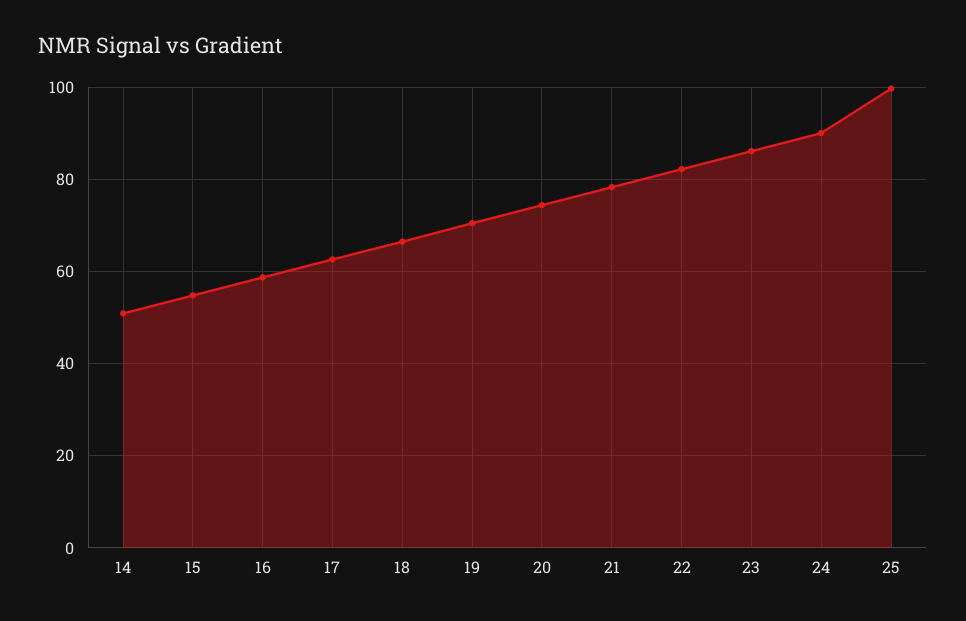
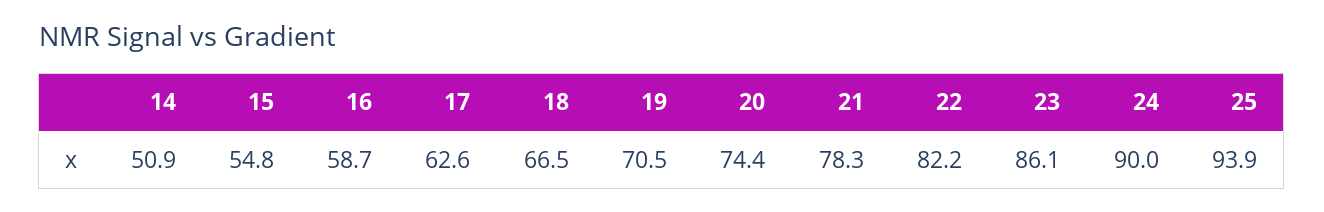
  {
    "14": 50.9,
    "15": 54.8,
    "16": 58.7,
    "17": 62.6,
    "18": 66.5,
    "19": 70.5,
    "20": 74.4,
    "21": 78.3,
    "22": 82.2,
    "23": 86.1,
    "24": 90,
-   "25": 100
+   "25": 93.9
  }

